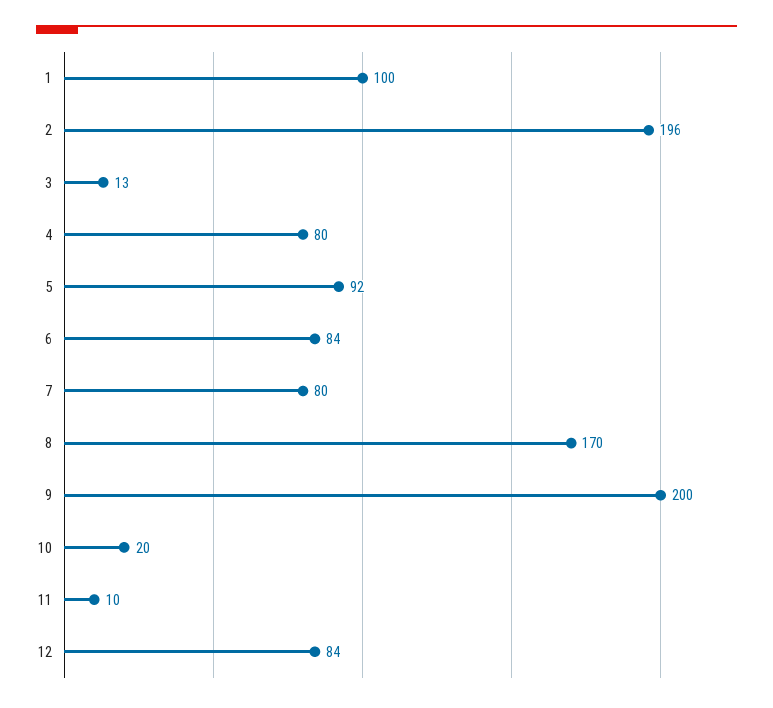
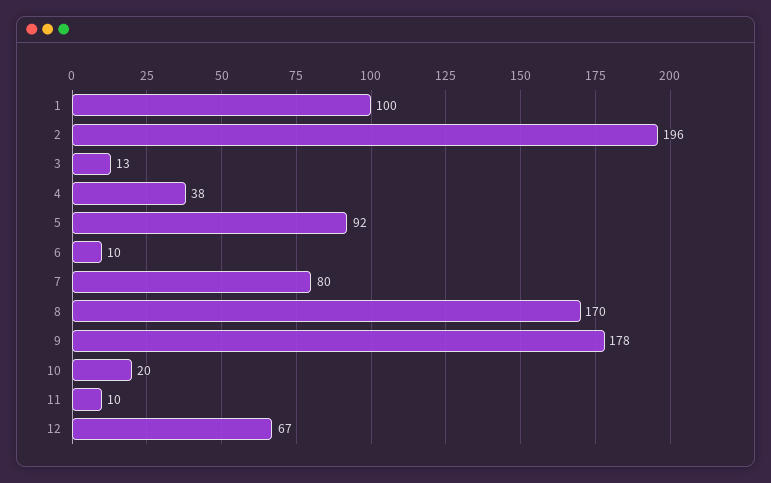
  {
    "1": 100,
    "2": 196,
    "3": 13,
-   "4": 80,
+   "4": 38,
    "5": 92,
-   "6": 84,
+   "6": 10,
    "7": 80,
    "8": 170,
-   "9": 200,
+   "9": 178,
    "10": 20,
    "11": 10,
-   "12": 84
+   "12": 67
  }

